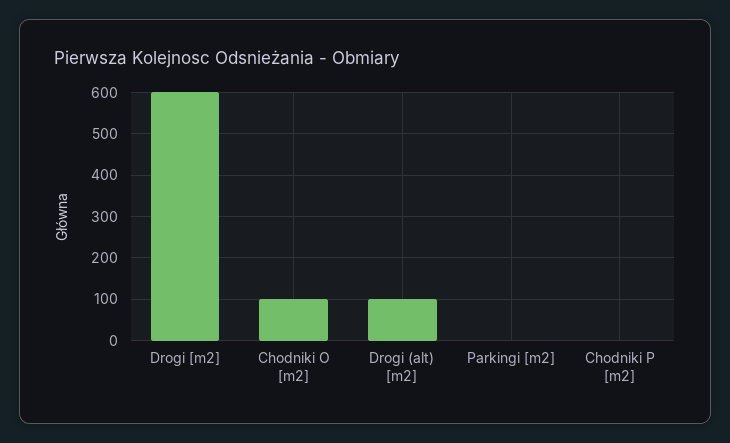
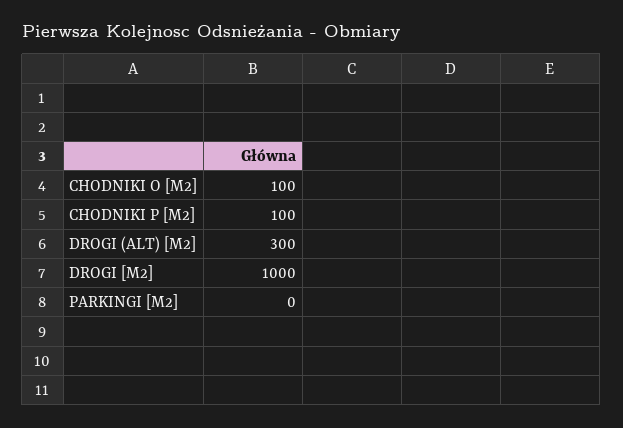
  {
-   "Drogi [m2]": 600,
+   "Drogi [m2]": 1000,
    "Chodniki O [m2]": 100,
-   "Drogi (alt) [m2]": 100,
+   "Drogi (alt) [m2]": 300,
    "Parkingi [m2]": 0,
-   "Chodniki P [m2]": 0
+   "Chodniki P [m2]": 100
  }

